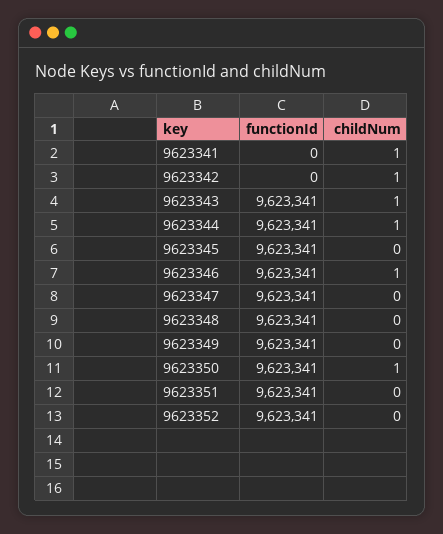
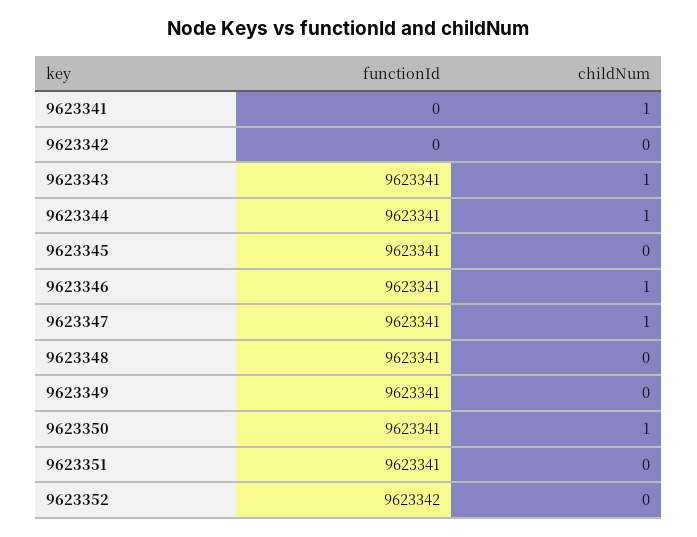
  {
    "functionId": {
      "9623341": 0,
      "9623342": 0,
      "9623343": 9623341,
      "9623344": 9623341,
      "9623345": 9623341,
      "9623346": 9623341,
      "9623347": 9623341,
      "9623348": 9623341,
      "9623349": 9623341,
      "9623350": 9623341,
      "9623351": 9623341,
-     "9623352": 9623341
+     "9623352": 9623342
    },
    "childNum": {
      "9623341": 1,
-     "9623342": 1,
+     "9623342": 0,
      "9623343": 1,
      "9623344": 1,
      "9623345": 0,
      "9623346": 1,
-     "9623347": 0,
+     "9623347": 1,
      "9623348": 0,
      "9623349": 0,
      "9623350": 1,
      "9623351": 0,
      "9623352": 0
    }
  }

